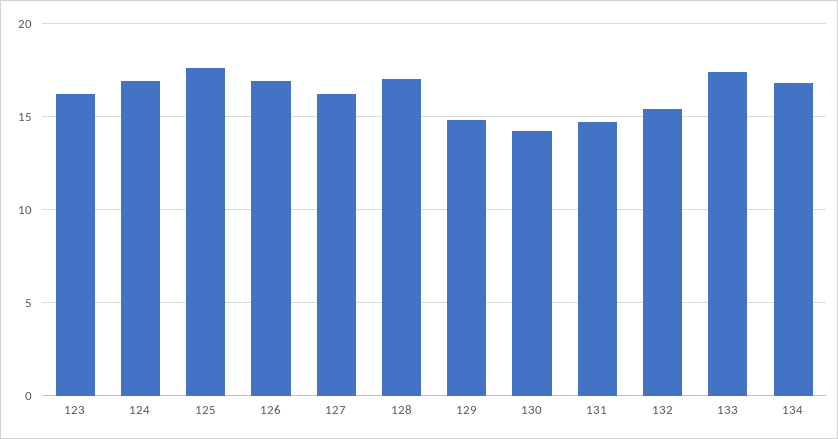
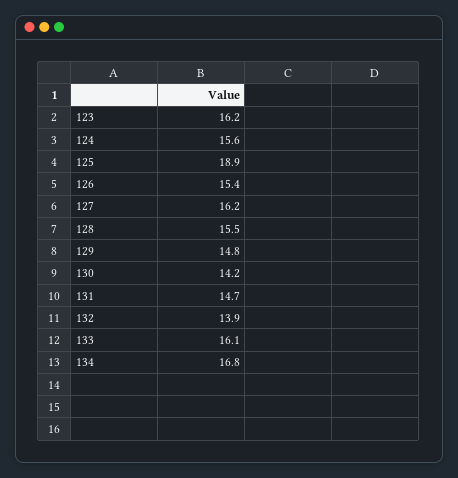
  {
    "123": 16.2,
-   "124": 17,
+   "124": 15.6,
-   "125": 17.5,
+   "125": 18.9,
-   "126": 17,
+   "126": 15.4,
    "127": 16.2,
-   "128": 17,
+   "128": 15.5,
    "129": 14.8,
    "130": 14.2,
    "131": 14.7,
-   "132": 15.5,
+   "132": 13.9,
-   "133": 17.5,
+   "133": 16.1,
    "134": 16.8
  }

